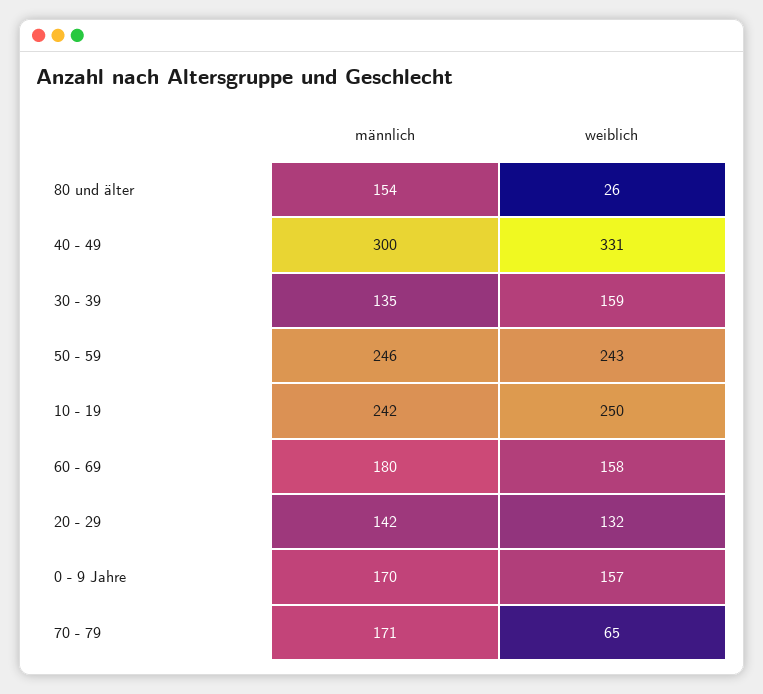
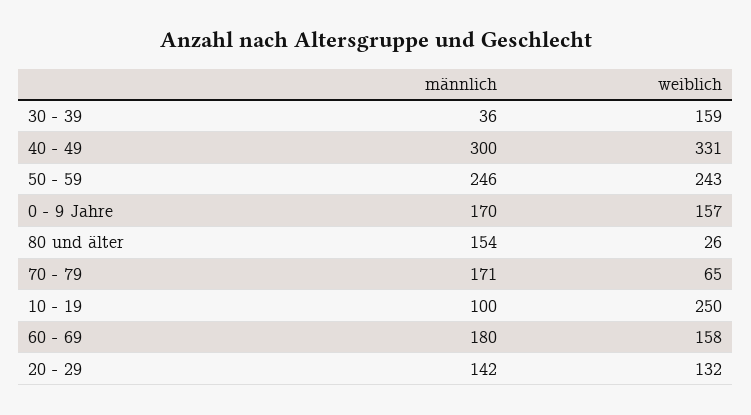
  {
    "männlich": {
      "80 und älter": 154,
      "40 - 49": 300,
-     "30 - 39": 135,
+     "30 - 39": 36,
      "50 - 59": 246,
-     "10 - 19": 242,
+     "10 - 19": 100,
      "60 - 69": 180,
      "20 - 29": 142,
      "0 - 9 Jahre": 170,
      "70 - 79": 171
    },
    "weiblich": {
      "80 und älter": 26,
      "40 - 49": 331,
      "30 - 39": 159,
      "50 - 59": 243,
      "10 - 19": 250,
      "60 - 69": 158,
      "20 - 29": 132,
      "0 - 9 Jahre": 157,
      "70 - 79": 65
    }
  }

